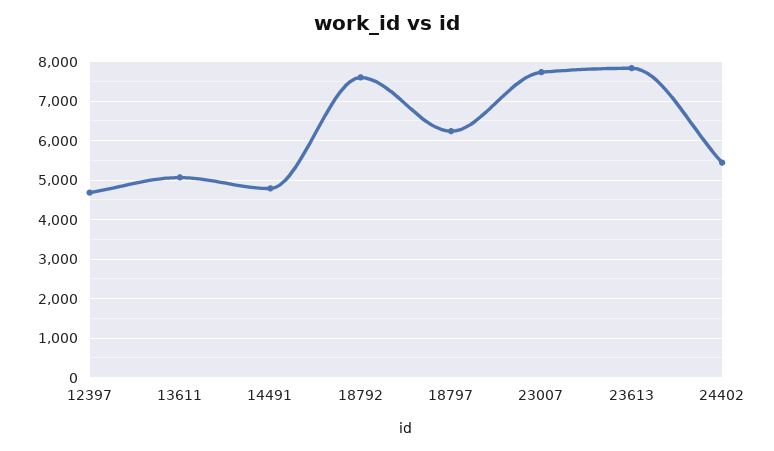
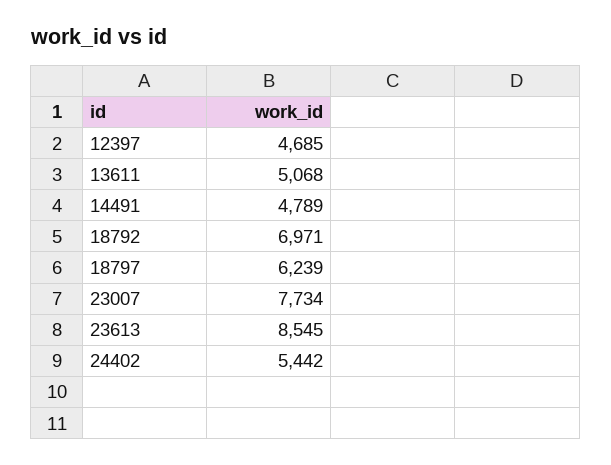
  {
    "12397": 4685,
    "13611": 5068,
    "14491": 4789,
-   "18792": 7600,
+   "18792": 6971,
    "18797": 6239,
    "23007": 7734,
-   "23613": 7800,
+   "23613": 8545,
    "24402": 5442
  }

